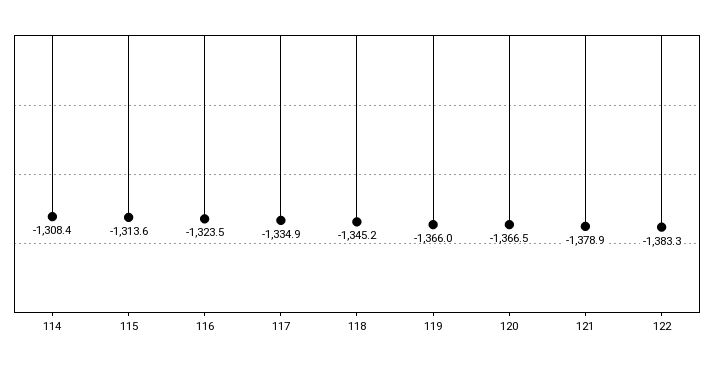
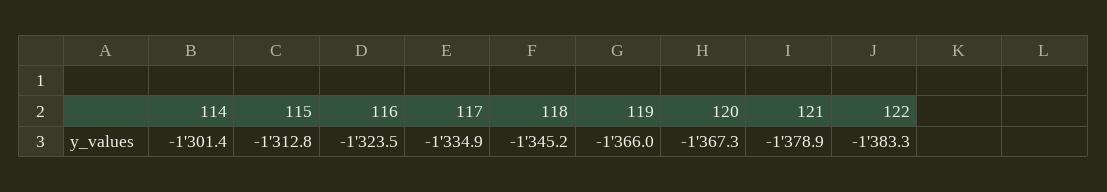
  {
-   "114": -1308.4,
+   "114": -1301.4,
-   "115": -1313.6,
+   "115": -1312.8,
    "116": -1323.5,
    "117": -1334.9,
    "118": -1345.2,
    "119": -1366,
-   "120": -1366.5,
+   "120": -1367.3,
    "121": -1378.9,
    "122": -1383.3
  }

